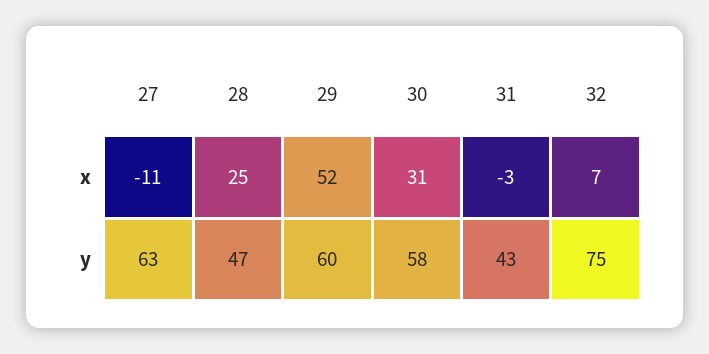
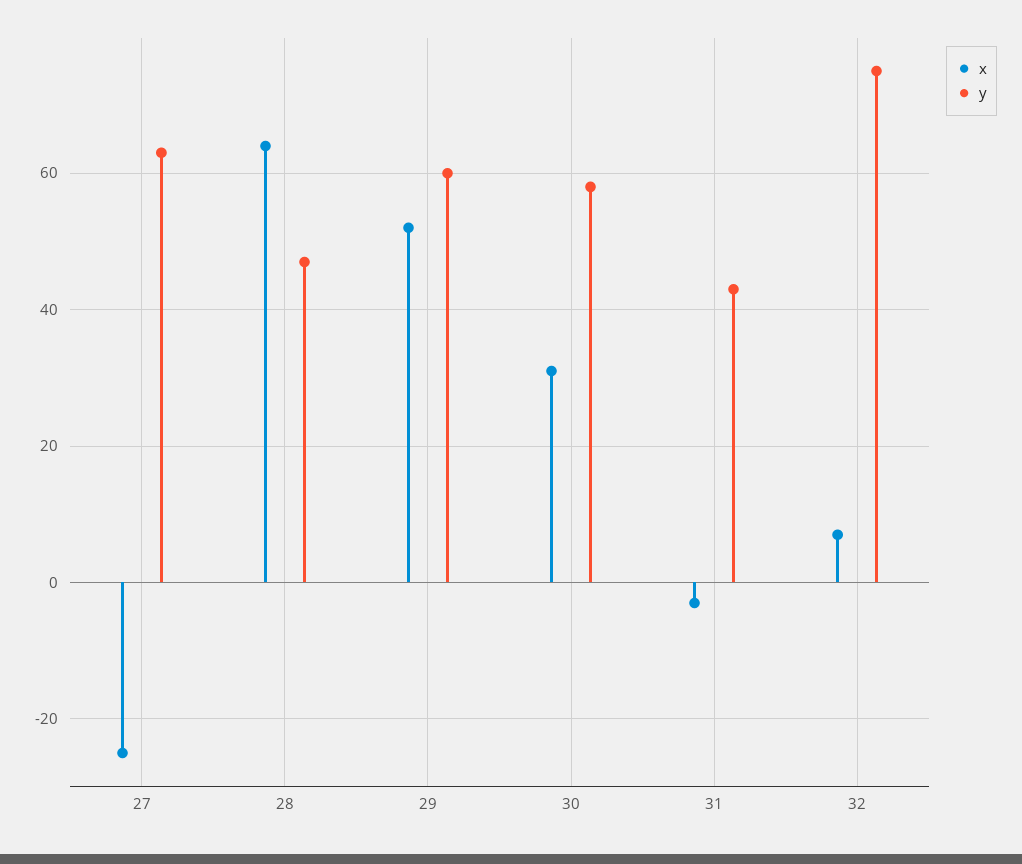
  {
    "x": {
-     "27": -11,
+     "27": -25,
-     "28": 25,
+     "28": 65,
      "29": 52,
      "30": 31,
      "31": -3,
      "32": 7
    },
    "y": {
      "27": 63,
      "28": 47,
      "29": 60,
      "30": 58,
      "31": 43,
      "32": 75
    }
  }

